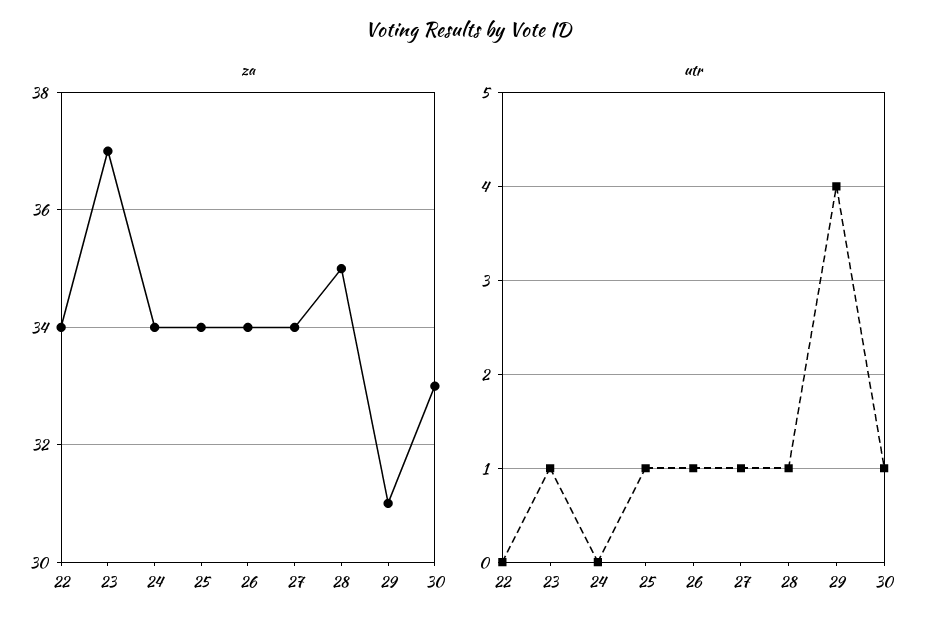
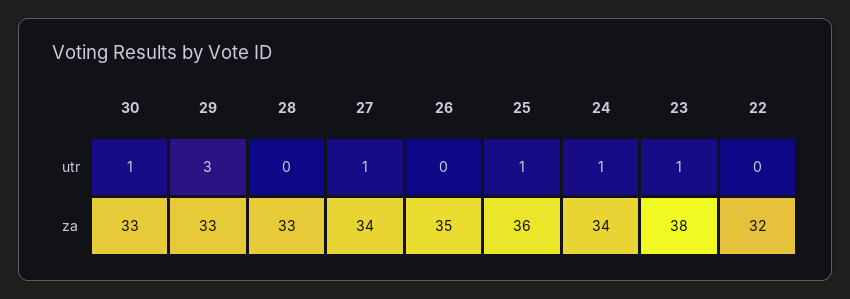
  {
    "za": {
-     "22": 34,
+     "22": 32,
-     "23": 37,
+     "23": 38,
      "24": 34,
-     "25": 34,
+     "25": 36,
-     "26": 34,
+     "26": 35,
      "27": 34,
-     "28": 35,
+     "28": 33,
-     "29": 31,
+     "29": 33,
      "30": 33
    },
    "utr": {
      "22": 0,
      "23": 1,
-     "24": 0,
+     "24": 1,
      "25": 1,
-     "26": 1,
+     "26": 0,
      "27": 1,
-     "28": 1,
+     "28": 0,
-     "29": 4,
+     "29": 3,
      "30": 1
    }
  }

